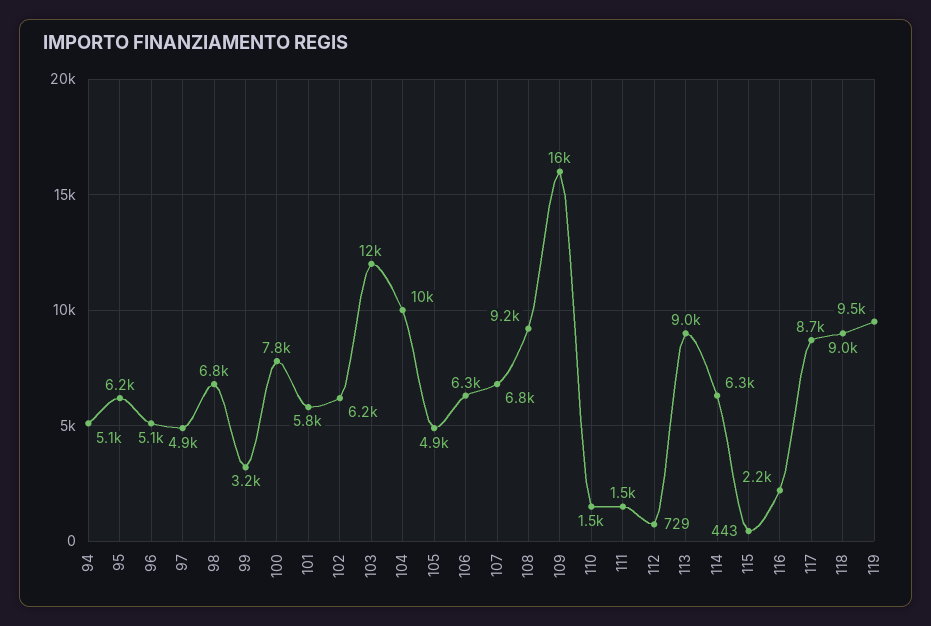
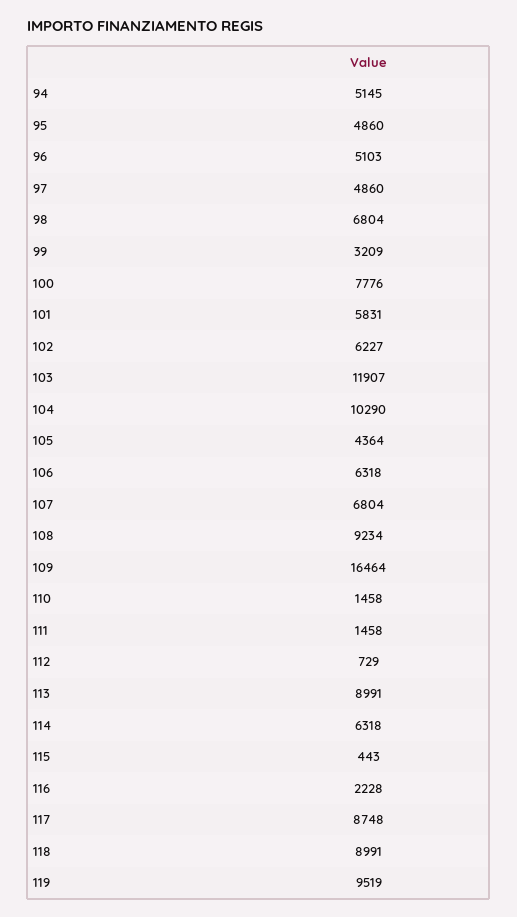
  {
    "94": 5145,
-   "95": 6200,
+   "95": 4860,
    "96": 5103,
    "97": 4860,
    "98": 6804,
    "99": 3209,
    "100": 7776,
    "101": 5831,
    "102": 6227,
    "103": 11907,
    "104": 10290,
-   "105": 4900,
+   "105": 4364,
    "106": 6318,
    "107": 6804,
    "108": 9234,
    "109": 16464,
    "110": 1458,
    "111": 1458,
    "112": 729,
    "113": 8991,
    "114": 6318,
    "115": 443,
    "116": 2228,
    "117": 8748,
    "118": 8991,
    "119": 9519
  }

